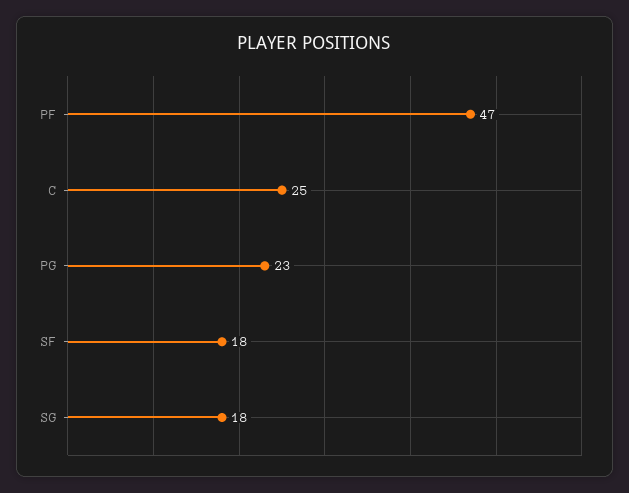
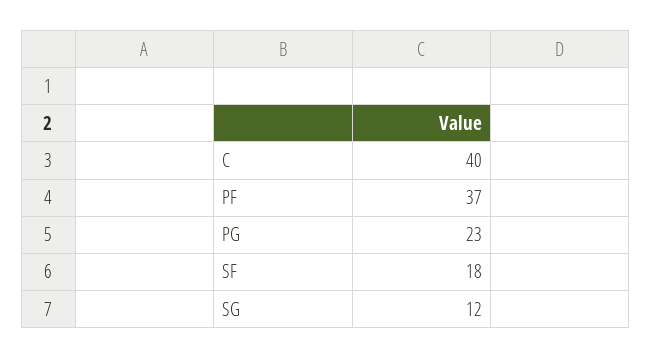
  {
-   "PF": 47,
+   "PF": 37,
-   "C": 25,
+   "C": 40,
    "PG": 23,
    "SF": 18,
-   "SG": 18
+   "SG": 12
  }

